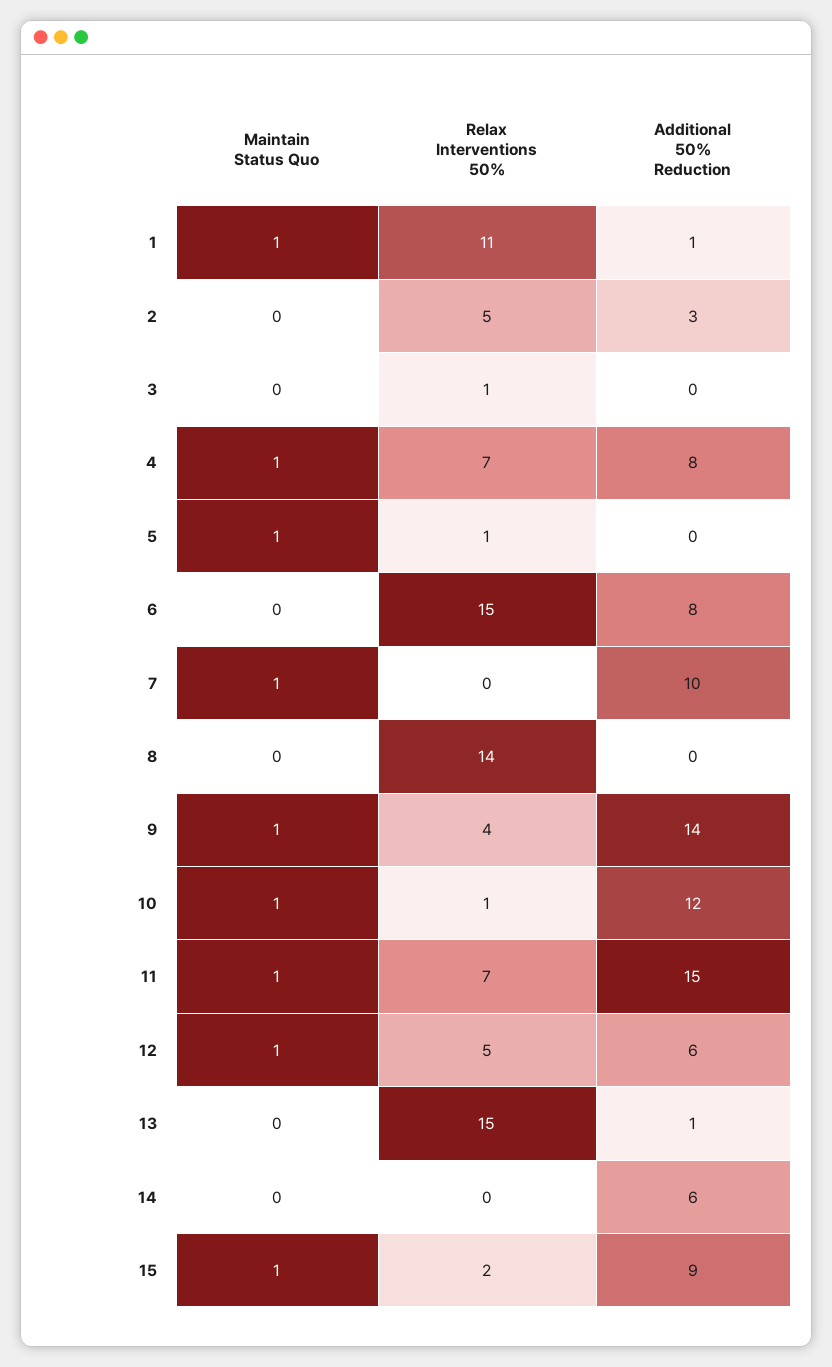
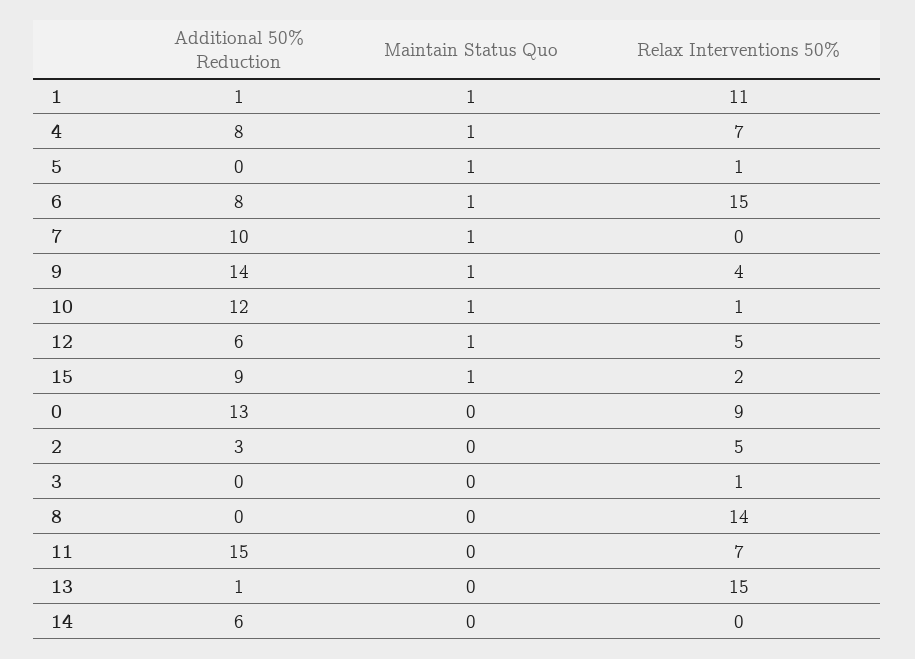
  {
    "Maintain Status Quo": {
      "1": 1,
      "2": 0,
      "3": 0,
      "4": 1,
      "5": 1,
-     "6": 0,
+     "6": 1,
      "7": 1,
      "8": 0,
      "9": 1,
      "10": 1,
-     "11": 1,
+     "11": 0,
      "12": 1,
      "13": 0,
      "14": 0,
-     "15": 1
+     "15": 1,
+     "0": 0
    },
    "Relax Interventions 50%": {
      "1": 11,
      "2": 5,
      "3": 1,
      "4": 7,
      "5": 1,
      "6": 15,
      "7": 0,
      "8": 14,
      "9": 4,
      "10": 1,
      "11": 7,
      "12": 5,
      "13": 15,
      "14": 0,
-     "15": 2
+     "15": 2,
+     "0": 9
    },
    "Additional 50% Reduction": {
      "1": 1,
      "2": 3,
      "3": 0,
      "4": 8,
      "5": 0,
      "6": 8,
      "7": 10,
      "8": 0,
      "9": 14,
      "10": 12,
      "11": 15,
      "12": 6,
      "13": 1,
      "14": 6,
-     "15": 9
+     "15": 9,
+     "0": 13
    }
  }

